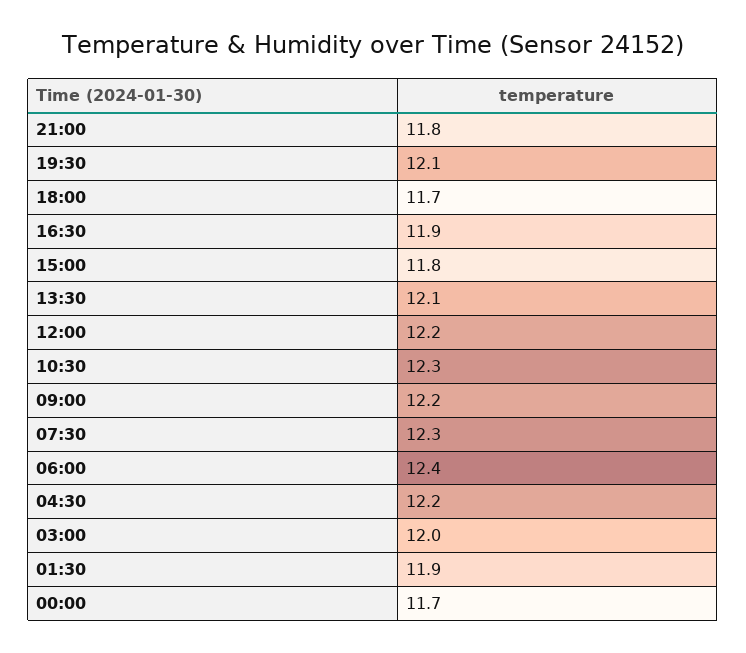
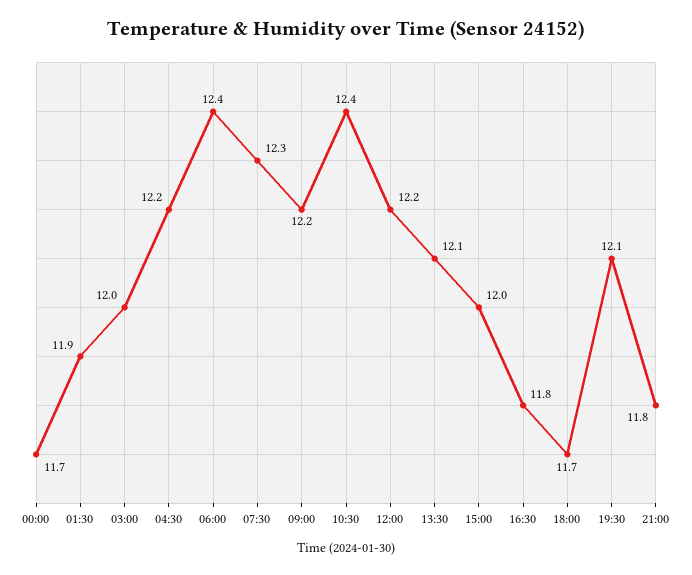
  {
    "21:00": 11.8,
    "19:30": 12.1,
    "18:00": 11.7,
-   "16:30": 11.9,
+   "16:30": 11.8,
-   "15:00": 11.8,
+   "15:00": 12,
    "13:30": 12.1,
    "12:00": 12.2,
-   "10:30": 12.3,
+   "10:30": 12.4,
    "09:00": 12.2,
    "07:30": 12.3,
    "06:00": 12.4,
    "04:30": 12.2,
    "03:00": 12,
    "01:30": 11.9,
    "00:00": 11.7
  }

